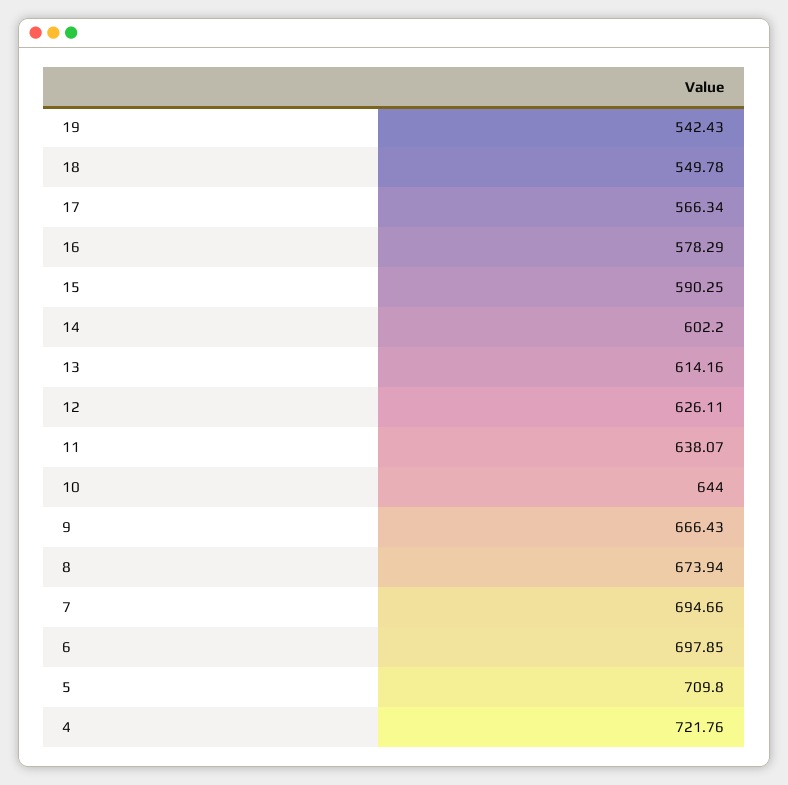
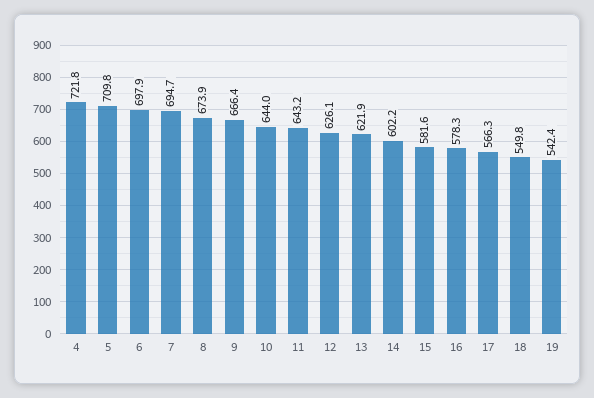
  {
    "19": 542.43,
    "18": 549.78,
    "17": 566.34,
    "16": 578.29,
-   "15": 590.25,
+   "15": 581.6,
    "14": 602.2,
-   "13": 614.16,
+   "13": 621.9,
    "12": 626.11,
-   "11": 638.07,
+   "11": 643.2,
    "10": 644,
    "9": 666.43,
    "8": 673.94,
    "7": 694.66,
    "6": 697.85,
    "5": 709.8,
    "4": 721.76
  }

